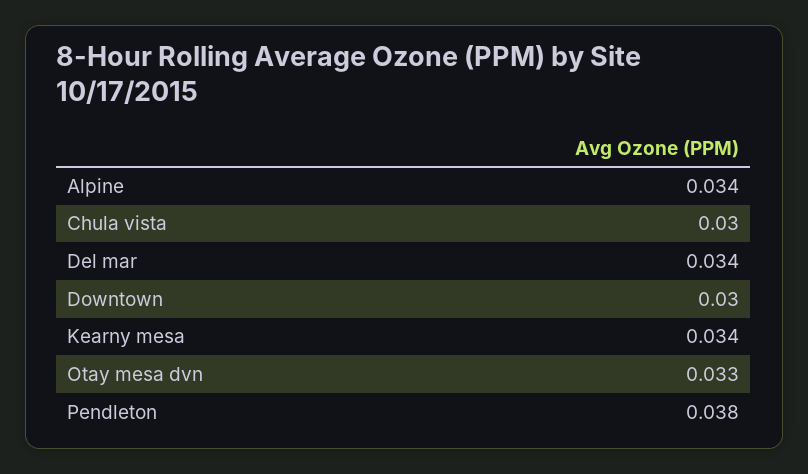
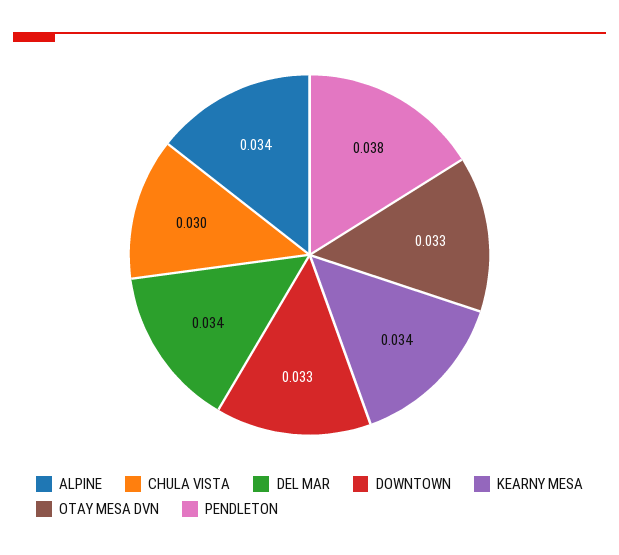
  {
    "Alpine": 0.034,
    "Chula vista": 0.03,
    "Del mar": 0.034,
-   "Downtown": 0.03,
+   "Downtown": 0.033,
    "Kearny mesa": 0.034,
    "Otay mesa dvn": 0.033,
    "Pendleton": 0.038
  }

